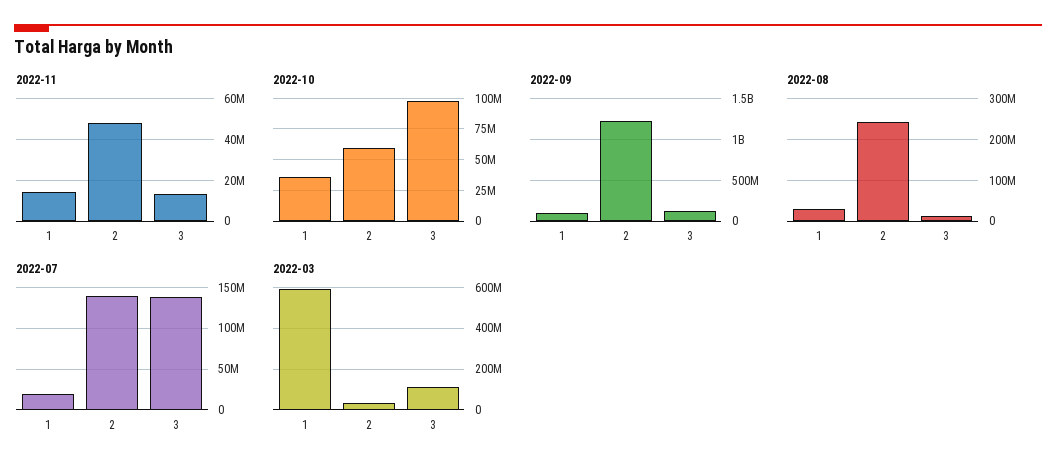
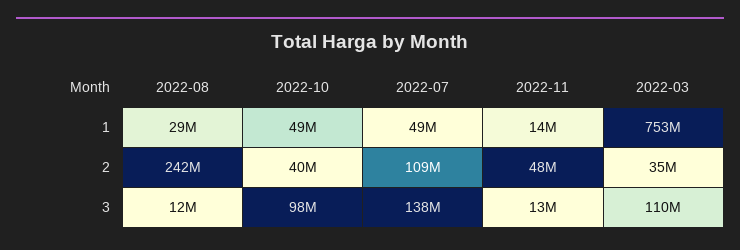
  {
    "2022-11": {
      "1": 14000000,
      "2": 48000000,
      "3": 13000000
    },
    "2022-10": {
-     "1": 35000000,
+     "1": 49000000,
-     "2": 60000000,
+     "2": 40000000,
      "3": 98000000
    },
-   "2022-09": {
-     "1": 100000000,
-     "2": 1200000000,
-     "3": 100000000
-   },
    "2022-08": {
      "1": 29000000,
      "2": 242000000,
      "3": 12000000
    },
    "2022-07": {
-     "1": 20000000,
+     "1": 49000000,
-     "2": 140000000,
+     "2": 109000000,
      "3": 138000000
    },
    "2022-03": {
-     "1": 600000000,
+     "1": 753000000,
      "2": 35000000,
      "3": 110000000
    }
  }

